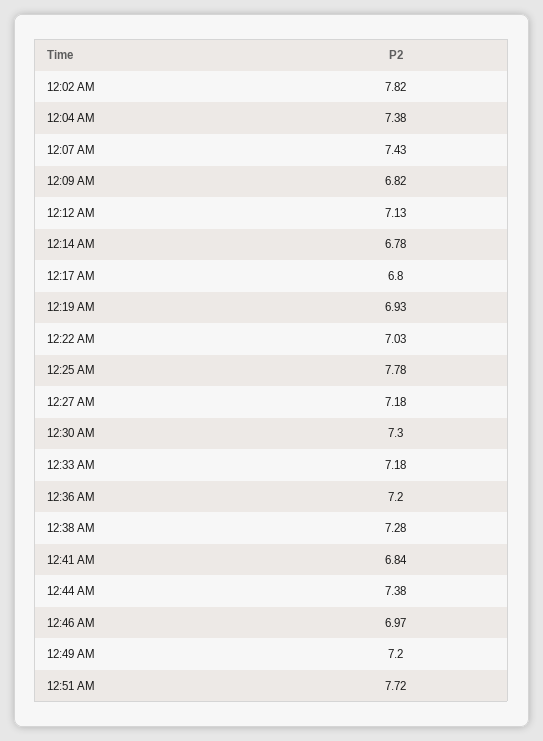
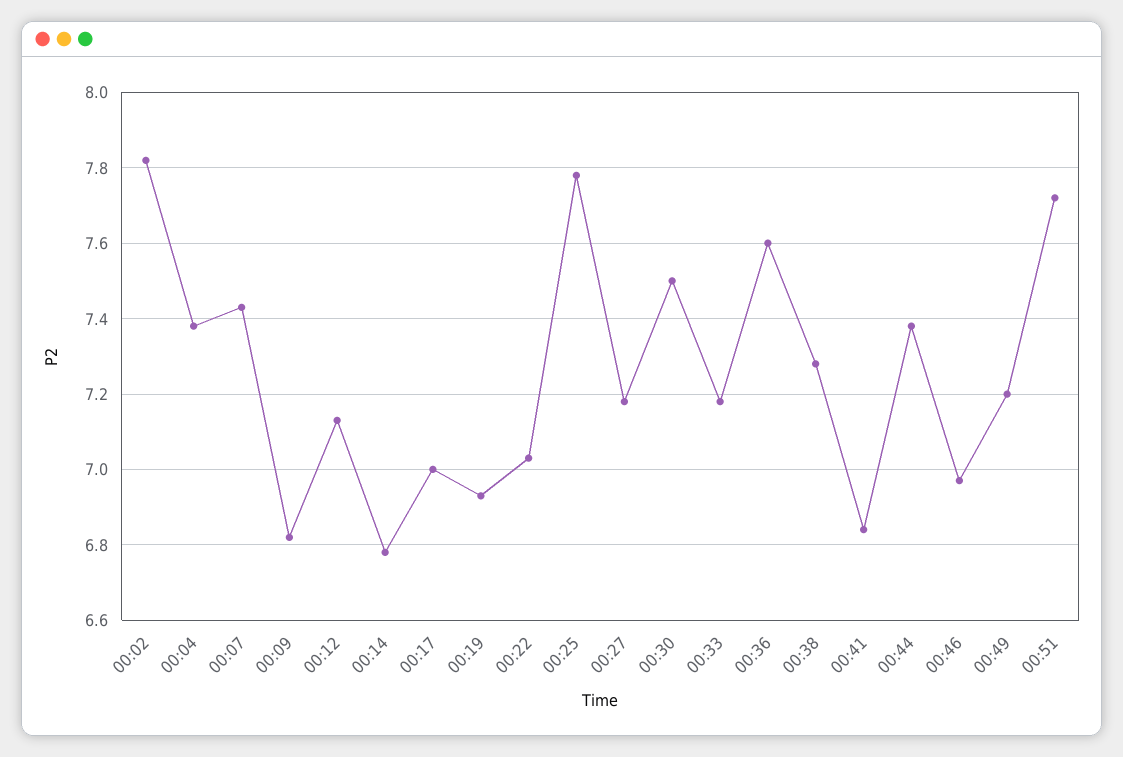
  {
    "12:02 AM": 7.82,
    "12:04 AM": 7.38,
    "12:07 AM": 7.43,
    "12:09 AM": 6.82,
    "12:12 AM": 7.13,
    "12:14 AM": 6.78,
-   "12:17 AM": 6.8,
+   "12:17 AM": 7,
    "12:19 AM": 6.93,
    "12:22 AM": 7.03,
    "12:25 AM": 7.78,
    "12:27 AM": 7.18,
-   "12:30 AM": 7.3,
+   "12:30 AM": 7.5,
    "12:33 AM": 7.18,
-   "12:36 AM": 7.2,
+   "12:36 AM": 7.6,
    "12:38 AM": 7.28,
    "12:41 AM": 6.84,
    "12:44 AM": 7.38,
    "12:46 AM": 6.97,
    "12:49 AM": 7.2,
    "12:51 AM": 7.72
  }

